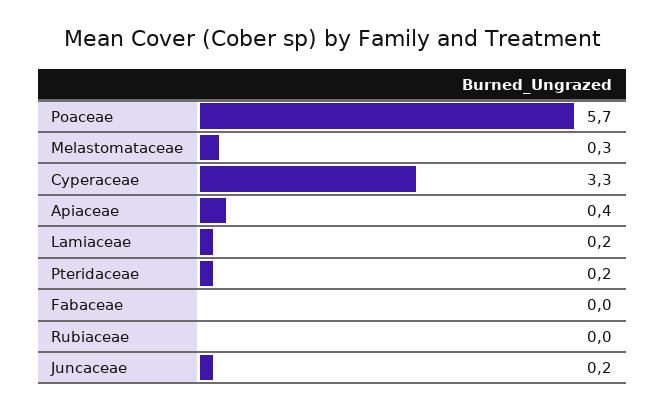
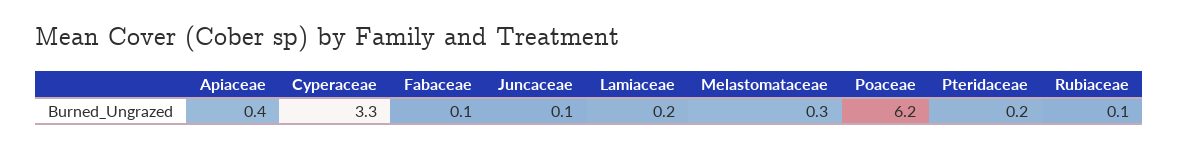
  {
-   "Poaceae": 5.7,
+   "Poaceae": 6.2,
    "Melastomataceae": 0.3,
    "Cyperaceae": 3.3,
    "Apiaceae": 0.4,
    "Lamiaceae": 0.2,
    "Pteridaceae": 0.2,
-   "Fabaceae": 0,
+   "Fabaceae": 0.1,
-   "Rubiaceae": 0,
+   "Rubiaceae": 0.1,
-   "Juncaceae": 0.2
+   "Juncaceae": 0.1
  }

